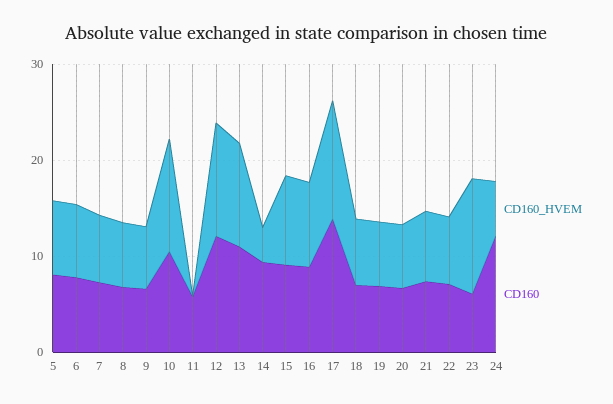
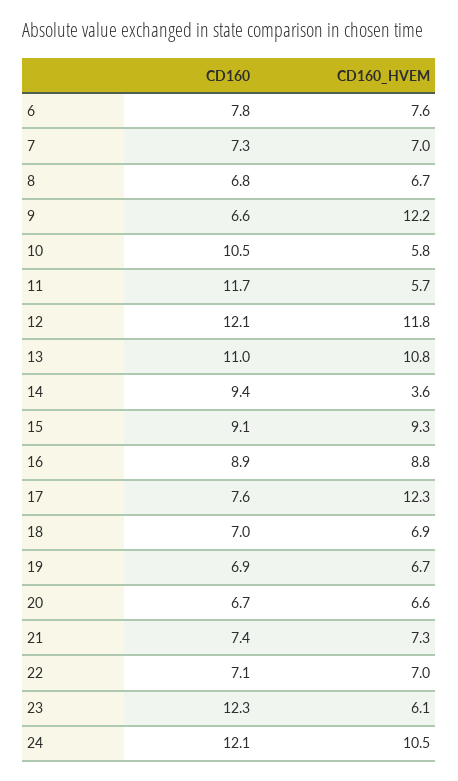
  {
    "CD160_HVEM": {
-     "5": 8,
      "6": 7.6,
      "7": 7,
      "8": 6.7,
-     "9": 6,
+     "9": 12.2,
-     "10": 12,
+     "10": 5.8,
-     "11": 0,
+     "11": 5.7,
      "12": 11.8,
      "13": 10.8,
      "14": 3.6,
      "15": 9.3,
      "16": 8.8,
      "17": 12.3,
      "18": 6.9,
      "19": 6.7,
      "20": 6.6,
      "21": 7.3,
      "22": 7,
-     "23": 12,
+     "23": 6.1,
-     "24": 6
+     "24": 10.5
    },
    "CD160": {
-     "5": 8,
      "6": 7.8,
      "7": 7.3,
      "8": 6.8,
      "9": 6.6,
      "10": 10.5,
-     "11": 6,
+     "11": 11.7,
      "12": 12.1,
      "13": 11,
      "14": 9.4,
      "15": 9.1,
      "16": 8.9,
-     "17": 14,
+     "17": 7.6,
      "18": 7,
      "19": 6.9,
      "20": 6.7,
      "21": 7.4,
      "22": 7.1,
-     "23": 6,
+     "23": 12.3,
      "24": 12.1
    }
  }

